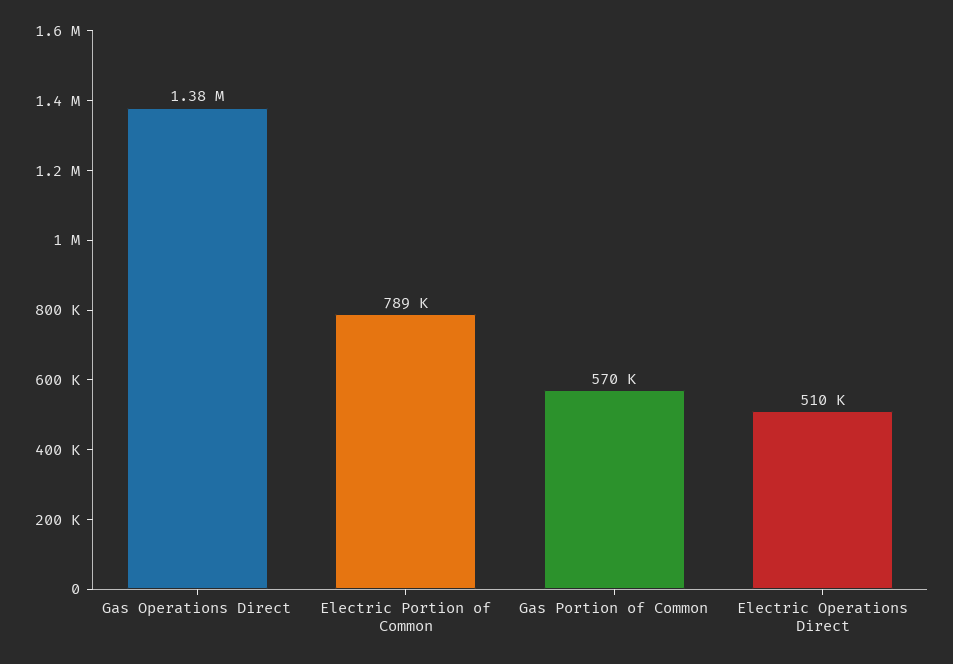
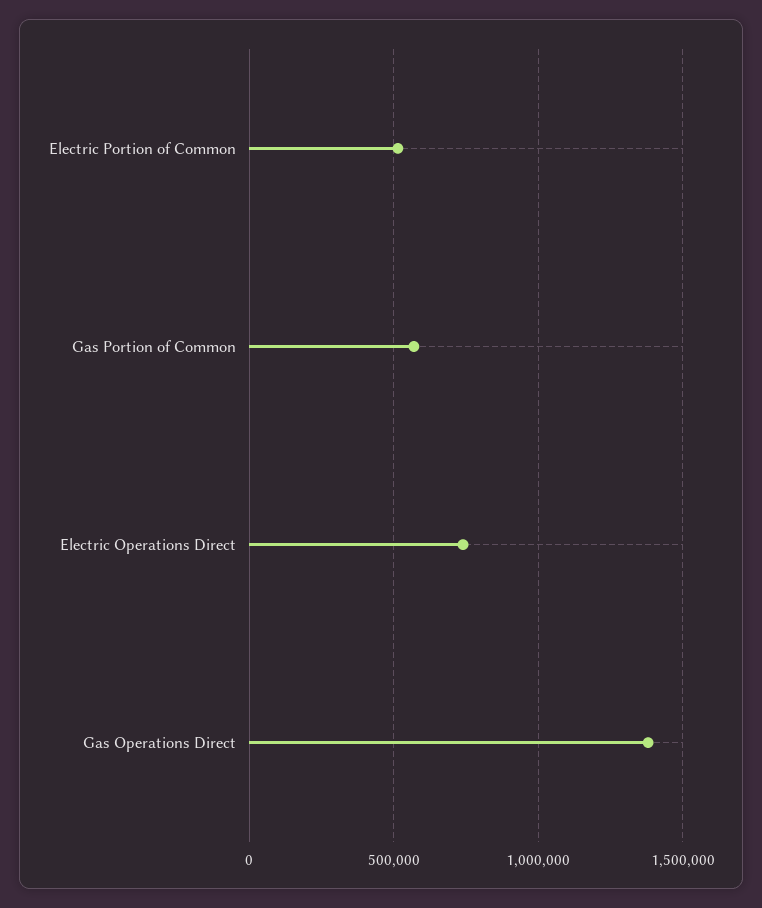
  {
    "Gas Operations Direct": 1380000,
-   "Electric Portion of Common": 789000,
+   "Electric Portion of Common": 500000,
    "Gas Portion of Common": 570000,
-   "Electric Operations Direct": 510000
+   "Electric Operations Direct": 750000
  }

